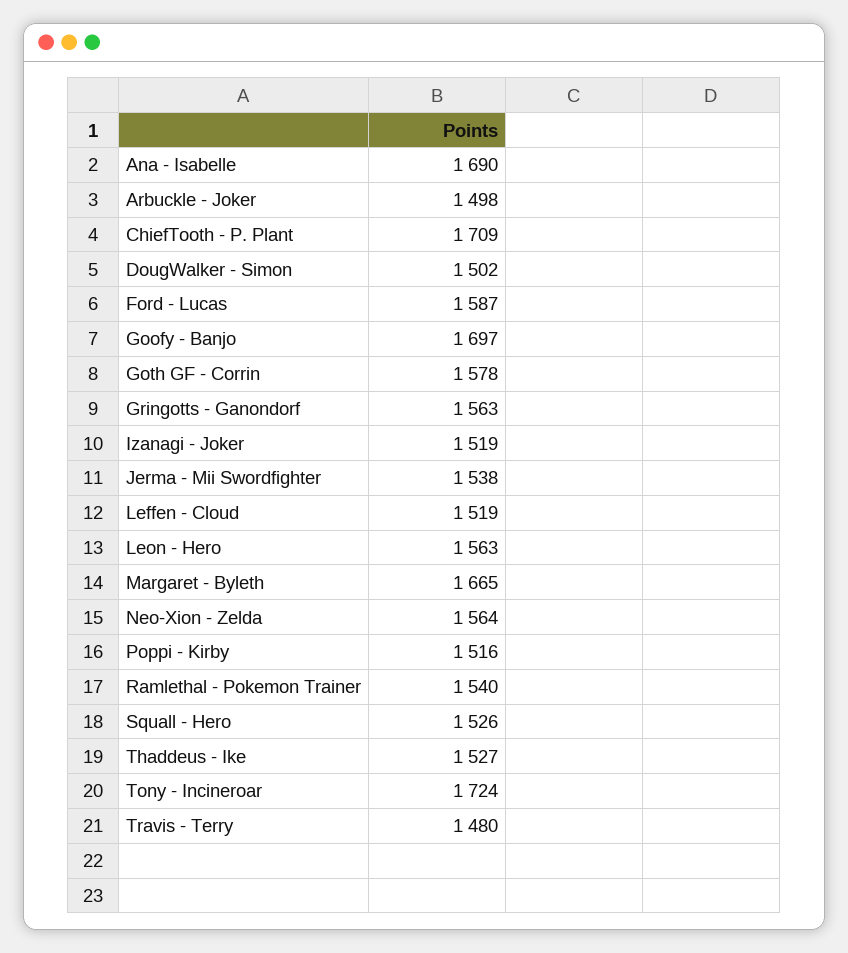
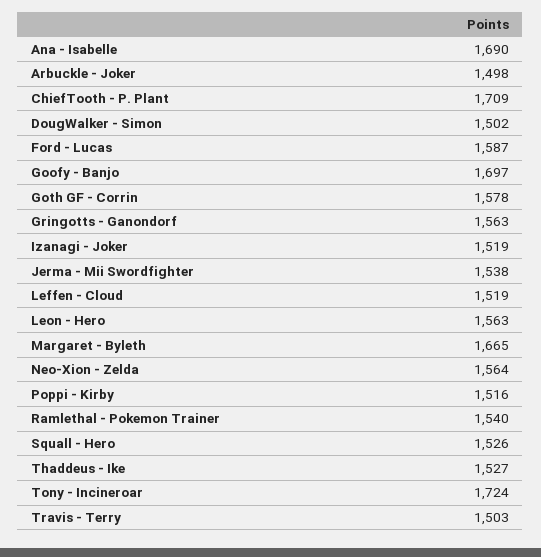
  {
    "Ana - Isabelle": 1690,
    "Arbuckle - Joker": 1498,
    "ChiefTooth - P. Plant": 1709,
    "DougWalker - Simon": 1502,
    "Ford - Lucas": 1587,
    "Goofy - Banjo": 1697,
    "Goth GF - Corrin": 1578,
    "Gringotts - Ganondorf": 1563,
    "Izanagi - Joker": 1519,
    "Jerma - Mii Swordfighter": 1538,
    "Leffen - Cloud": 1519,
    "Leon - Hero": 1563,
    "Margaret - Byleth": 1665,
    "Neo-Xion - Zelda": 1564,
    "Poppi - Kirby": 1516,
    "Ramlethal - Pokemon Trainer": 1540,
    "Squall - Hero": 1526,
    "Thaddeus - Ike": 1527,
    "Tony - Incineroar": 1724,
-   "Travis - Terry": 1480
+   "Travis - Terry": 1503
  }

